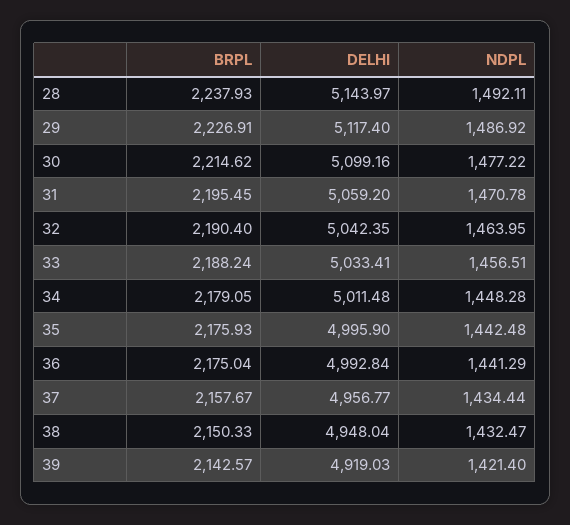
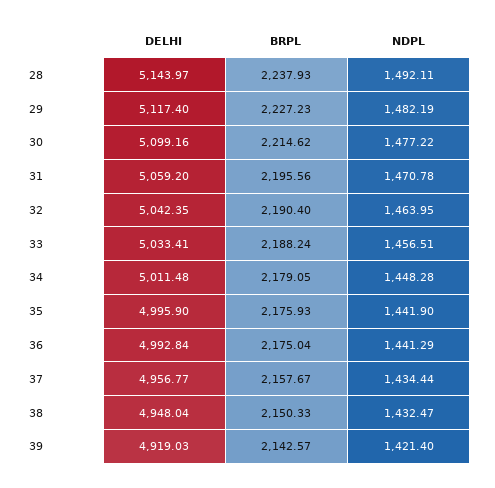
  {
    "BRPL": {
      "28": 2237.93,
-     "29": 2226.91,
+     "29": 2227.23,
      "30": 2214.62,
-     "31": 2195.45,
+     "31": 2195.56,
      "32": 2190.4,
      "33": 2188.24,
      "34": 2179.05,
      "35": 2175.93,
      "36": 2175.04,
      "37": 2157.67,
      "38": 2150.33,
      "39": 2142.57
    },
    "DELHI": {
      "28": 5143.97,
      "29": 5117.4,
      "30": 5099.16,
      "31": 5059.2,
      "32": 5042.35,
      "33": 5033.41,
      "34": 5011.48,
      "35": 4995.9,
      "36": 4992.84,
      "37": 4956.77,
      "38": 4948.04,
      "39": 4919.03
    },
    "NDPL": {
      "28": 1492.11,
-     "29": 1486.92,
+     "29": 1482.19,
      "30": 1477.22,
      "31": 1470.78,
      "32": 1463.95,
      "33": 1456.51,
      "34": 1448.28,
-     "35": 1442.48,
+     "35": 1441.9,
      "36": 1441.29,
      "37": 1434.44,
      "38": 1432.47,
      "39": 1421.4
    }
  }

